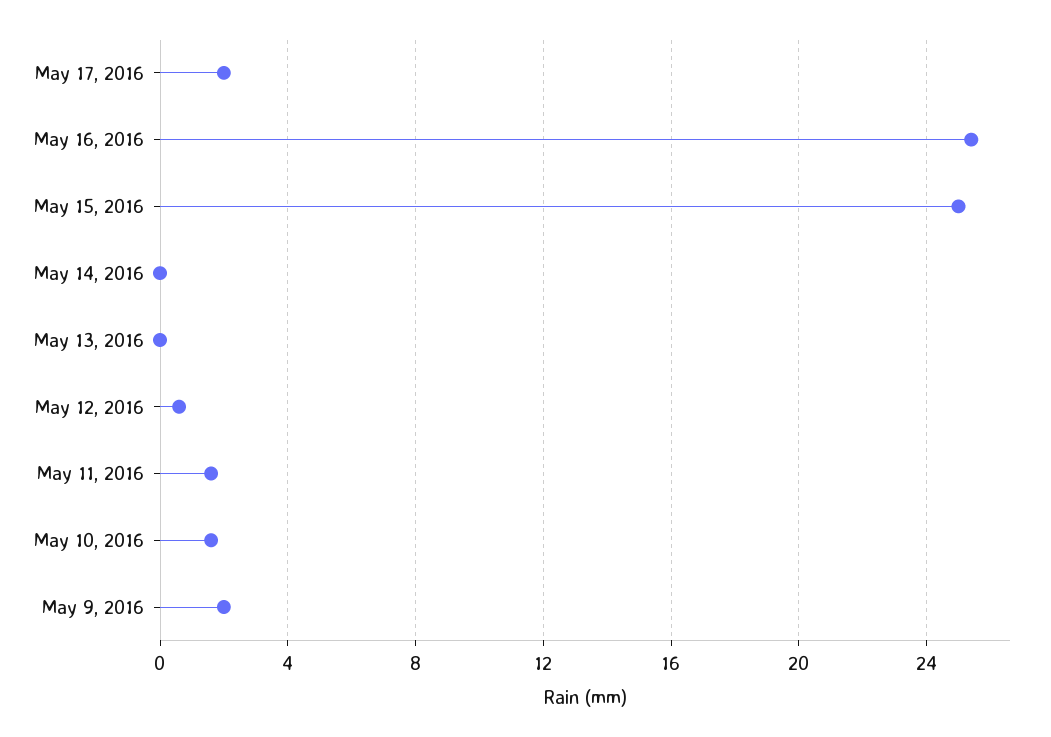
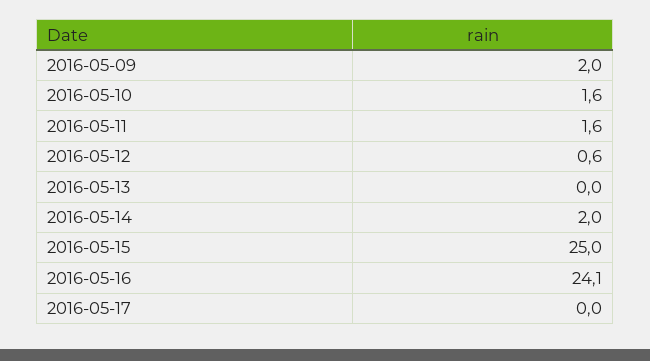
  {
-   "May 17, 2016": 2,
+   "May 17, 2016": 0,
-   "May 16, 2016": 25.5,
+   "May 16, 2016": 24.1,
    "May 15, 2016": 25,
-   "May 14, 2016": 0,
+   "May 14, 2016": 2,
    "May 13, 2016": 0,
    "May 12, 2016": 0.6,
    "May 11, 2016": 1.6,
    "May 10, 2016": 1.6,
    "May 9, 2016": 2
  }

